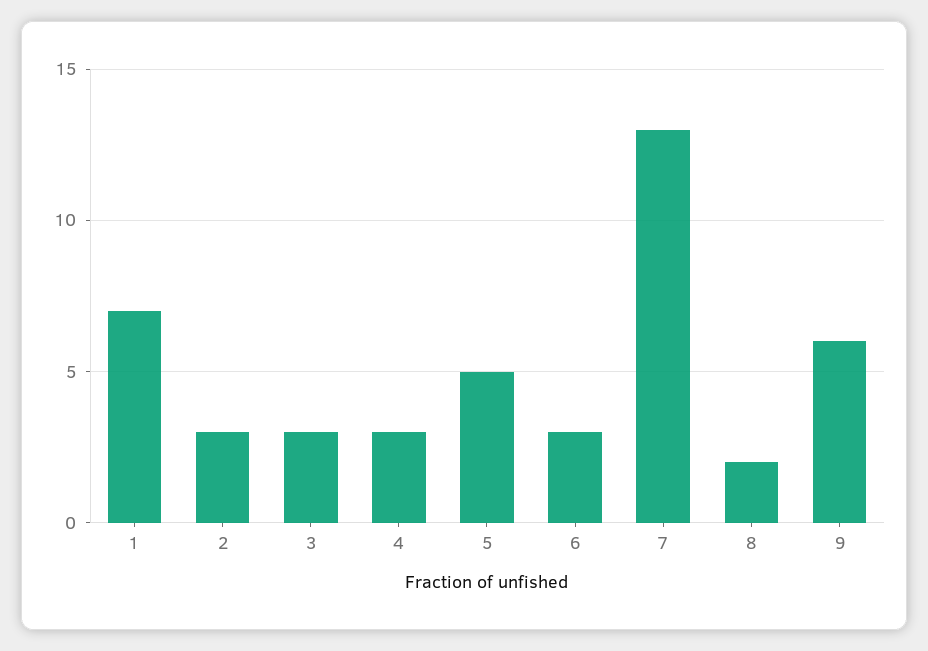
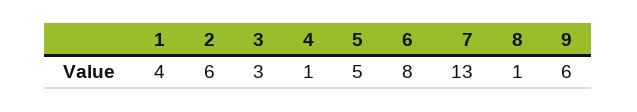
  {
-   "1": 7,
+   "1": 4,
-   "2": 3,
+   "2": 6,
    "3": 3,
-   "4": 3,
+   "4": 1,
    "5": 5,
-   "6": 3,
+   "6": 8,
    "7": 13,
-   "8": 2,
+   "8": 1,
    "9": 6
  }

